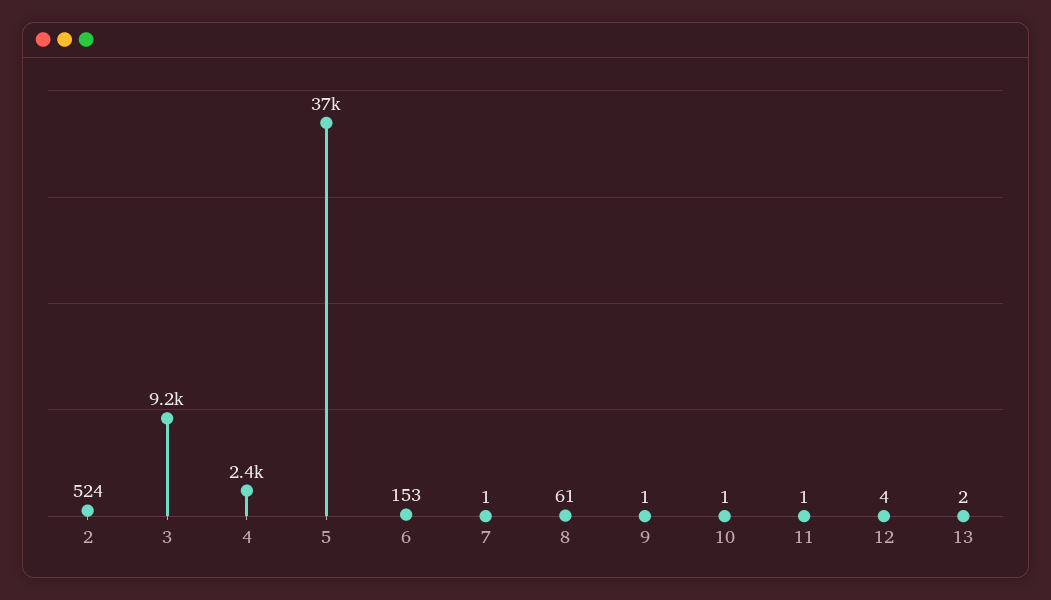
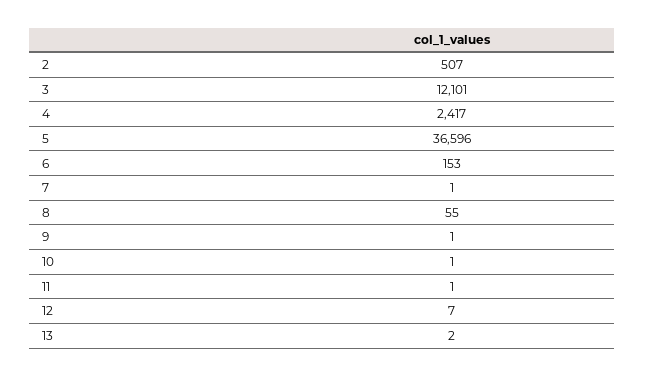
  {
-   "2": 524,
+   "2": 507,
-   "3": 9200,
+   "3": 12101,
    "4": 2417,
    "5": 36596,
    "6": 153,
    "7": 1,
-   "8": 61,
+   "8": 55,
    "9": 1,
    "10": 1,
    "11": 1,
-   "12": 4,
+   "12": 7,
    "13": 2
  }

